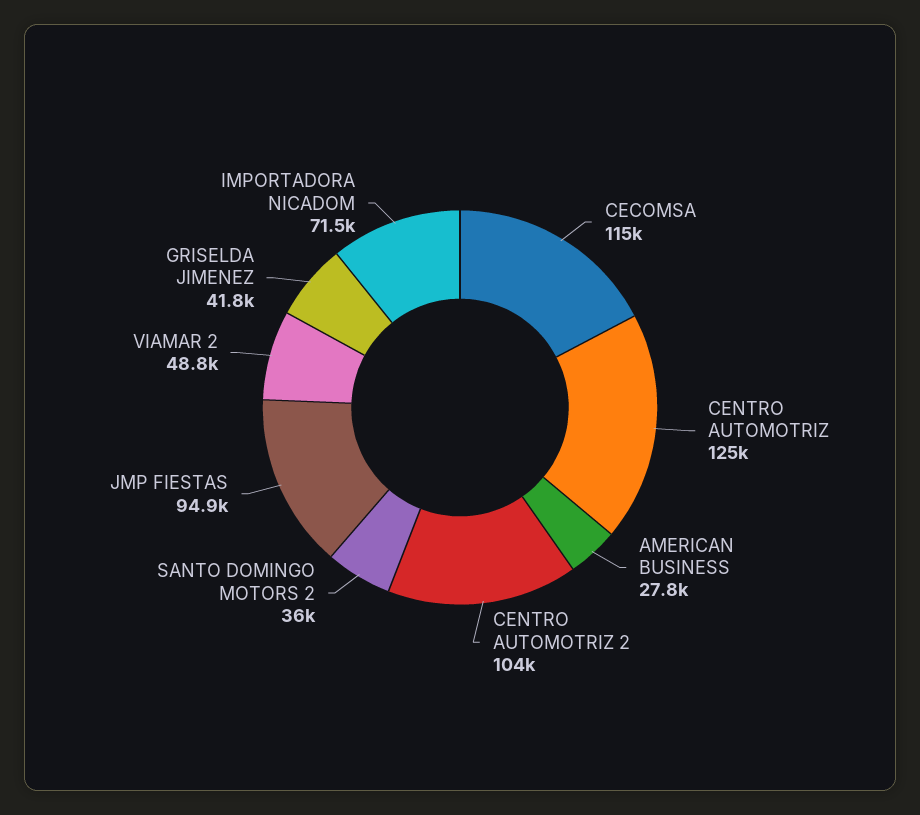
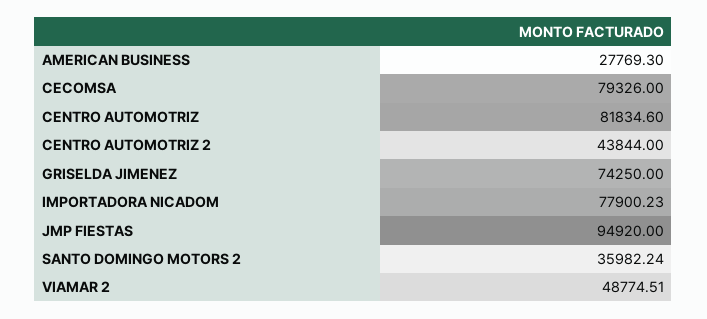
  {
-   "CECOMSA": 115000,
+   "CECOMSA": 79326,
-   "CENTRO AUTOMOTRIZ": 125000,
+   "CENTRO AUTOMOTRIZ": 81834.6,
    "AMERICAN BUSINESS": 27769.3,
-   "CENTRO AUTOMOTRIZ 2": 104000,
+   "CENTRO AUTOMOTRIZ 2": 43844,
    "SANTO DOMINGO MOTORS 2": 35982.24,
    "JMP FIESTAS": 94920,
    "VIAMAR 2": 48774.51,
-   "GRISELDA JIMENEZ": 41800,
+   "GRISELDA JIMENEZ": 74250,
-   "IMPORTADORA NICADOM": 71500
+   "IMPORTADORA NICADOM": 77900.23
  }

